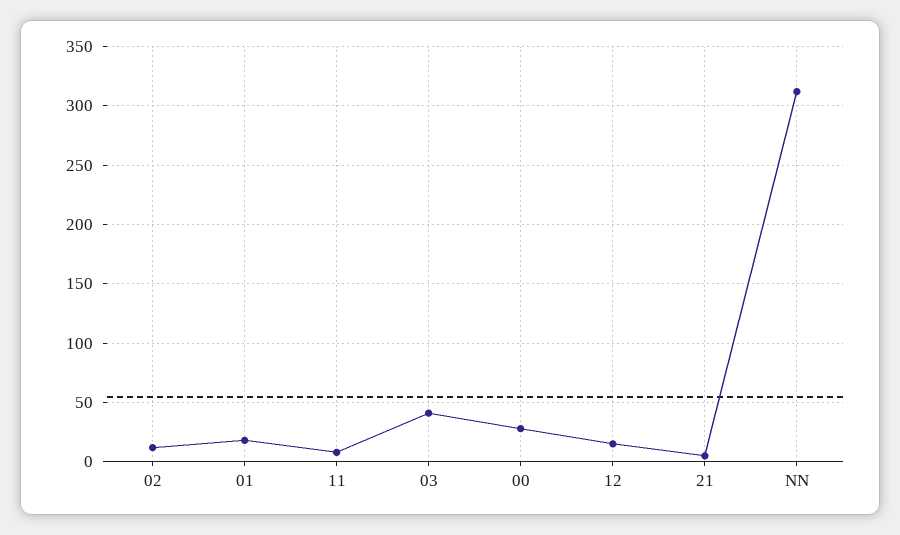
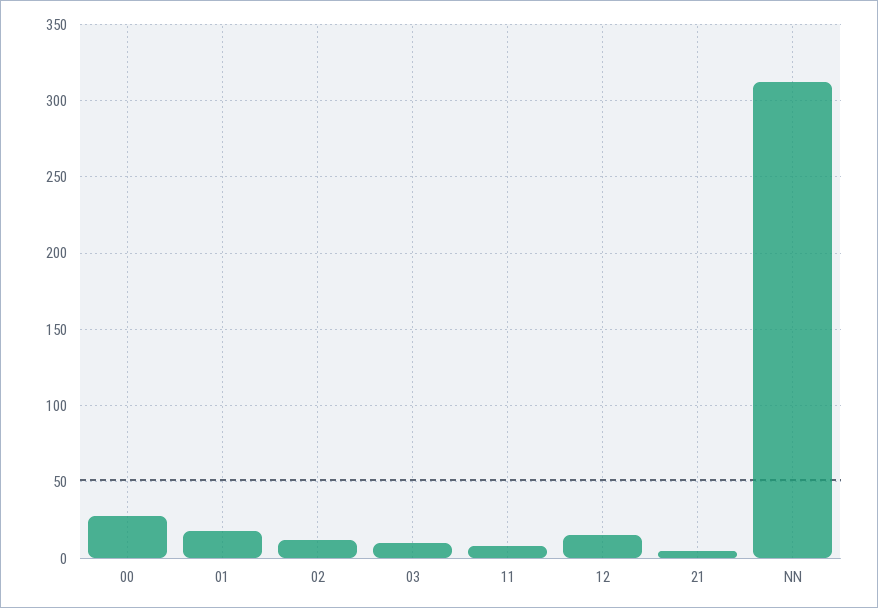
  {
    "02": 10,
    "01": 20,
    "11": 10,
-   "03": 40,
+   "03": 10,
    "00": 30,
    "12": 15,
    "21": 5,
    "NN": 310
  }

